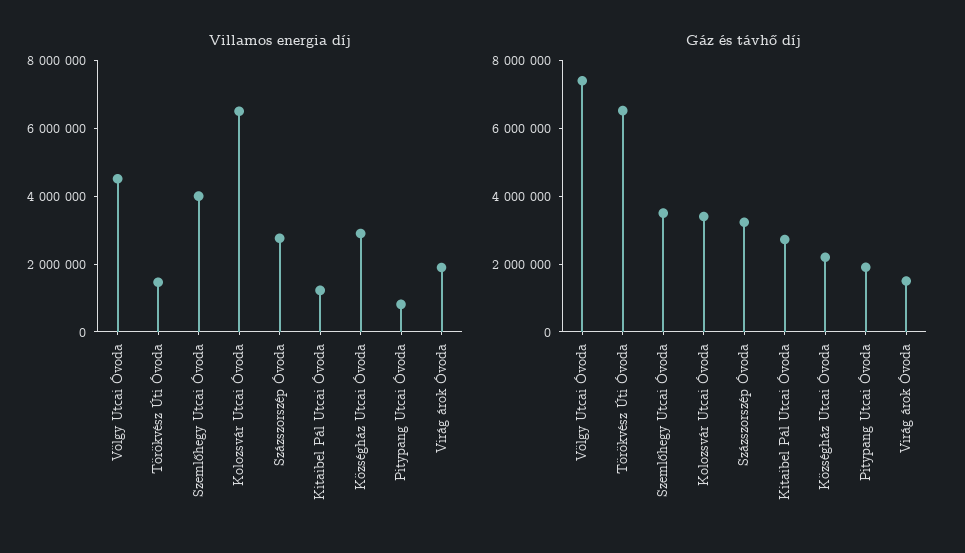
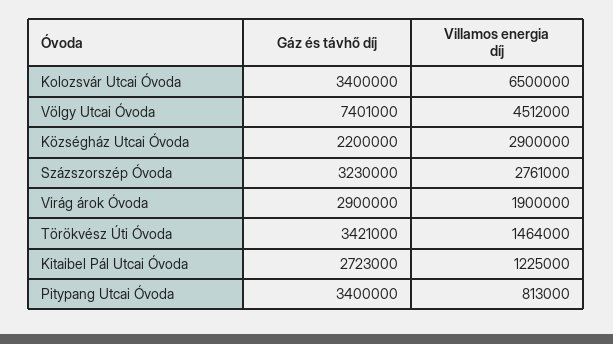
  {
    "Villamos energia díj": {
      "Völgy Utcai Óvoda": 4512000,
      "Törökvész Úti Óvoda": 1464000,
-     "Szemlőhegy Utcai Óvoda": 4000000,
      "Kolozsvár Utcai Óvoda": 6500000,
      "Százszorszép Óvoda": 2761000,
      "Kitaibel Pál Utcai Óvoda": 1225000,
      "Községház Utcai Óvoda": 2900000,
      "Pitypang Utcai Óvoda": 813000,
      "Virág árok Óvoda": 1900000
    },
    "Gáz és távhő díj": {
      "Völgy Utcai Óvoda": 7401000,
-     "Törökvész Úti Óvoda": 6500000,
+     "Törökvész Úti Óvoda": 3421000,
-     "Szemlőhegy Utcai Óvoda": 3500000,
      "Kolozsvár Utcai Óvoda": 3400000,
      "Százszorszép Óvoda": 3230000,
      "Kitaibel Pál Utcai Óvoda": 2723000,
      "Községház Utcai Óvoda": 2200000,
-     "Pitypang Utcai Óvoda": 2000000,
+     "Pitypang Utcai Óvoda": 3400000,
-     "Virág árok Óvoda": 1500000
+     "Virág árok Óvoda": 2900000
    }
  }

